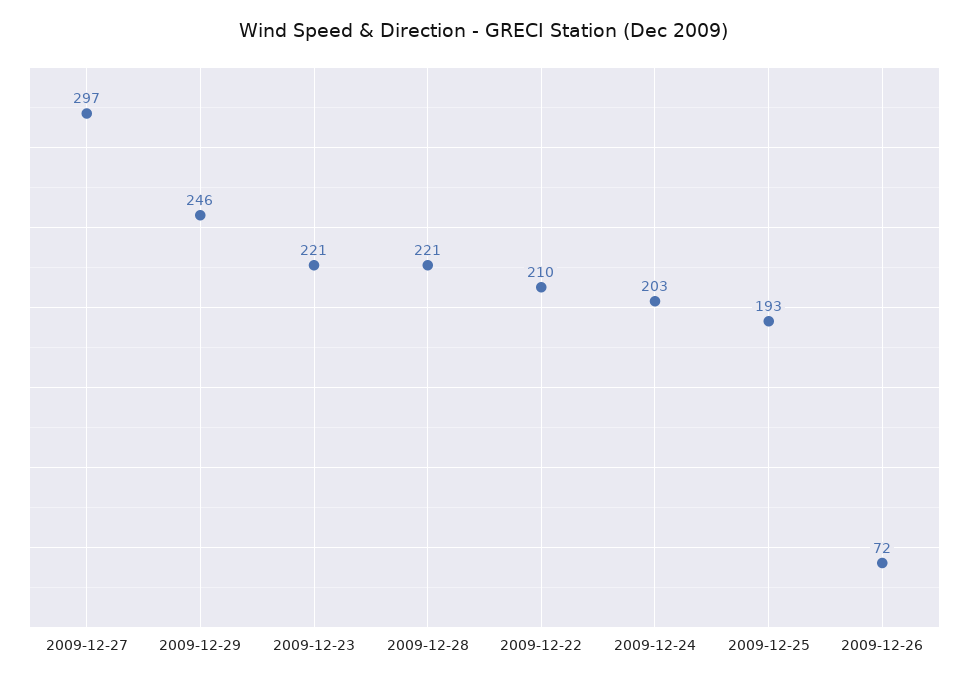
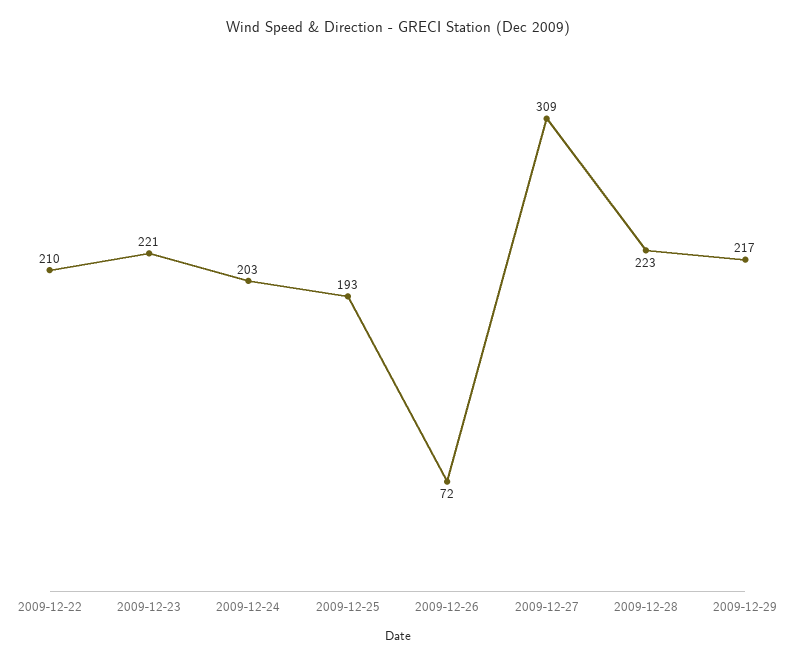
  {
-   "2009-12-27": 297,
+   "2009-12-27": 309,
-   "2009-12-29": 246,
+   "2009-12-29": 217,
    "2009-12-23": 221,
-   "2009-12-28": 221,
+   "2009-12-28": 223,
    "2009-12-22": 210,
    "2009-12-24": 203,
    "2009-12-25": 193,
    "2009-12-26": 72
  }

